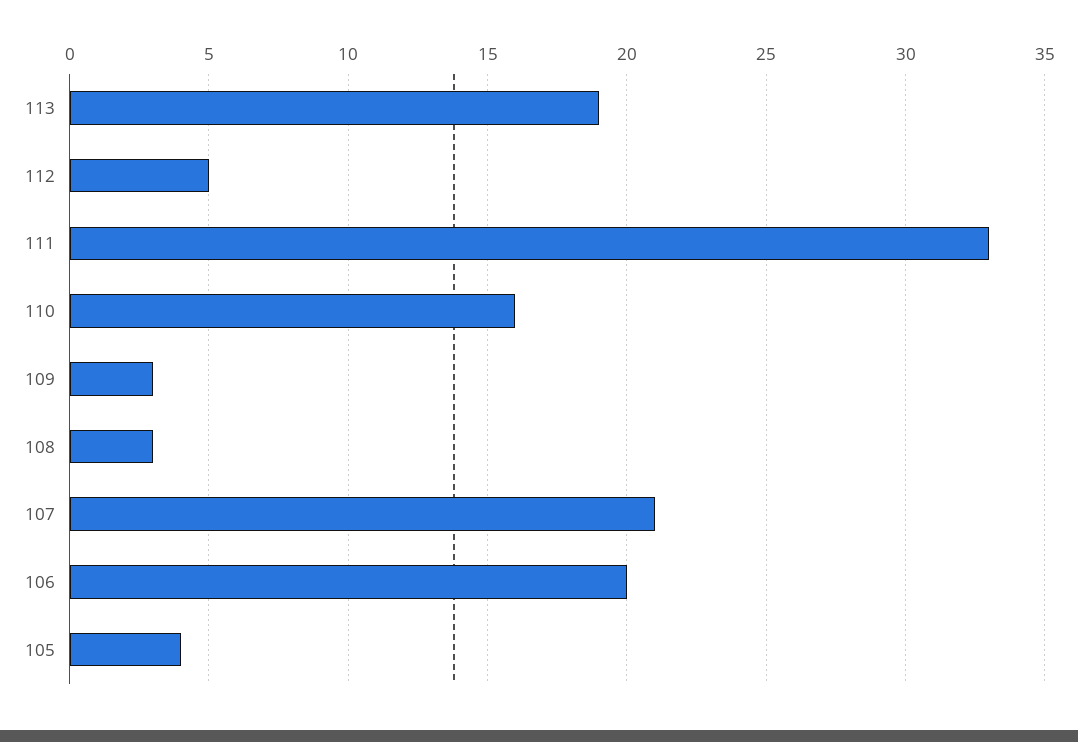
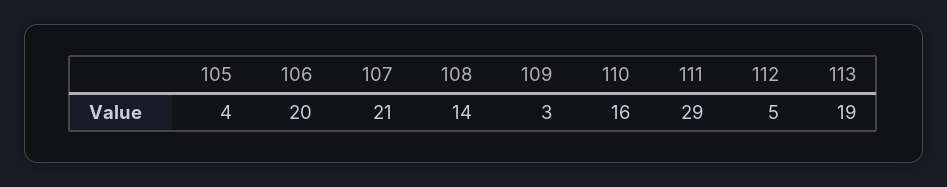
  {
    "113": 19,
    "112": 5,
-   "111": 33,
+   "111": 29,
    "110": 16,
    "109": 3,
-   "108": 3,
+   "108": 14,
    "107": 21,
    "106": 20,
    "105": 4
  }

